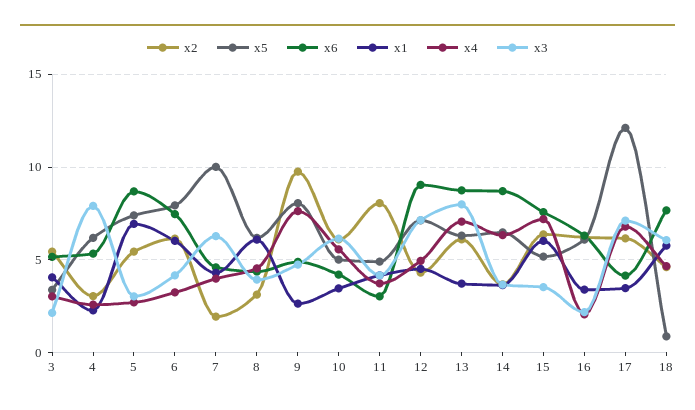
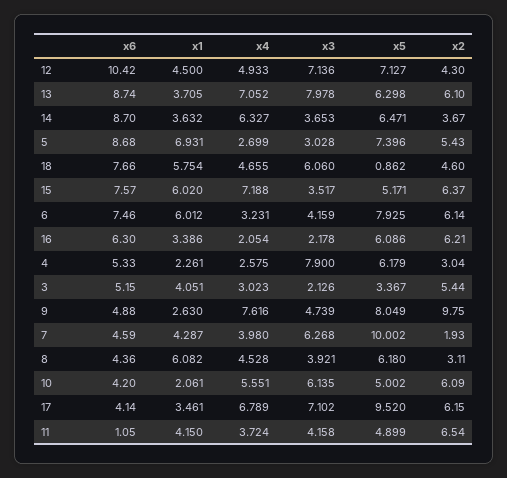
  {
    "x2": {
      "3": 5.44,
      "4": 3.04,
      "5": 5.43,
      "6": 6.14,
      "7": 1.93,
      "8": 3.11,
      "9": 9.75,
      "10": 6.09,
-     "11": 8,
+     "11": 6.54,
      "12": 4.3,
      "13": 6.1,
      "14": 3.67,
      "15": 6.37,
      "16": 6.21,
      "17": 6.15,
      "18": 4.6
    },
    "x5": {
      "3": 3.367,
      "4": 6.179,
      "5": 7.396,
      "6": 7.925,
      "7": 10.002,
      "8": 6.18,
      "9": 8.049,
      "10": 5.002,
      "11": 4.899,
      "12": 7.127,
      "13": 6.298,
      "14": 6.471,
      "15": 5.171,
      "16": 6.086,
-     "17": 12,
+     "17": 9.52,
      "18": 0.862
    },
    "x6": {
      "3": 5.15,
      "4": 5.33,
      "5": 8.68,
      "6": 7.46,
      "7": 4.59,
      "8": 4.36,
      "9": 4.88,
      "10": 4.2,
-     "11": 3,
+     "11": 1.05,
-     "12": 9,
+     "12": 10.42,
      "13": 8.74,
      "14": 8.7,
      "15": 7.57,
      "16": 6.3,
      "17": 4.14,
      "18": 7.66
    },
    "x1": {
      "3": 4.051,
      "4": 2.261,
      "5": 6.931,
      "6": 6.012,
      "7": 4.287,
      "8": 6.082,
      "9": 2.63,
-     "10": 3.5,
+     "10": 2.061,
      "11": 4.15,
      "12": 4.5,
      "13": 3.705,
      "14": 3.632,
      "15": 6.02,
      "16": 3.386,
      "17": 3.461,
      "18": 5.754
    },
    "x4": {
      "3": 3.023,
      "4": 2.575,
      "5": 2.699,
      "6": 3.231,
      "7": 3.98,
      "8": 4.528,
      "9": 7.616,
      "10": 5.551,
      "11": 3.724,
      "12": 4.933,
      "13": 7.052,
      "14": 6.327,
      "15": 7.188,
      "16": 2.054,
      "17": 6.789,
      "18": 4.655
    },
    "x3": {
      "3": 2.126,
      "4": 7.9,
      "5": 3.028,
      "6": 4.159,
      "7": 6.268,
      "8": 3.921,
      "9": 4.739,
      "10": 6.135,
      "11": 4.158,
      "12": 7.136,
      "13": 7.978,
      "14": 3.653,
      "15": 3.517,
      "16": 2.178,
      "17": 7.102,
      "18": 6.06
    }
  }

